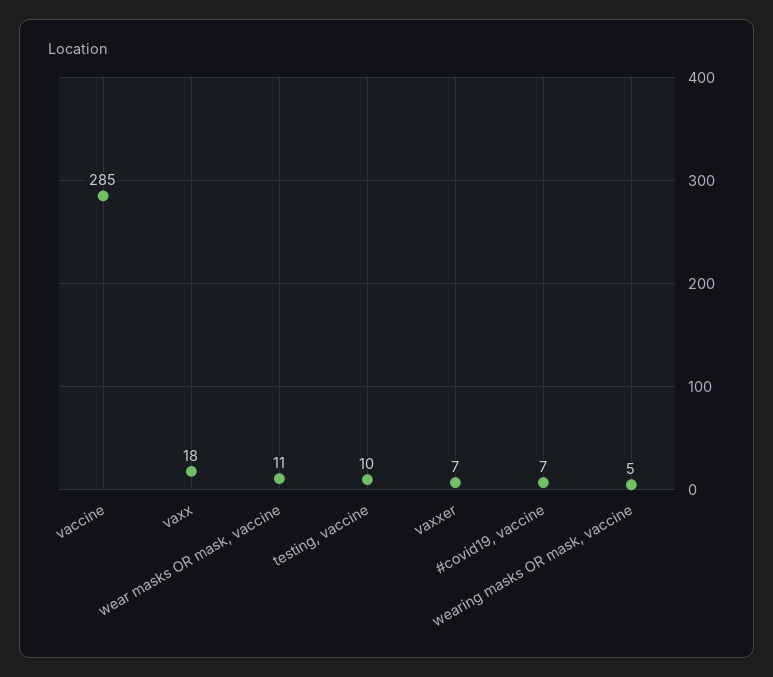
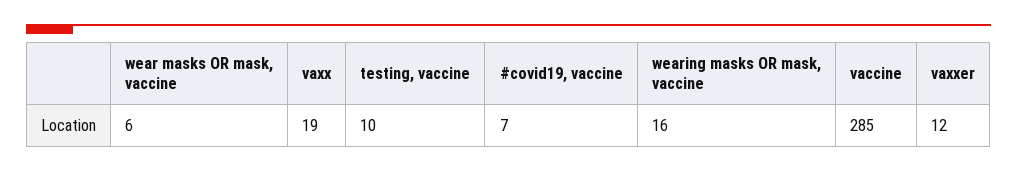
  {
    "vaccine": 285,
-   "vaxx": 18,
+   "vaxx": 19,
-   "wear masks OR mask, vaccine": 11,
+   "wear masks OR mask, vaccine": 6,
    "testing, vaccine": 10,
-   "vaxxer": 7,
+   "vaxxer": 12,
    "#covid19, vaccine": 7,
-   "wearing masks OR mask, vaccine": 5
+   "wearing masks OR mask, vaccine": 16
  }

